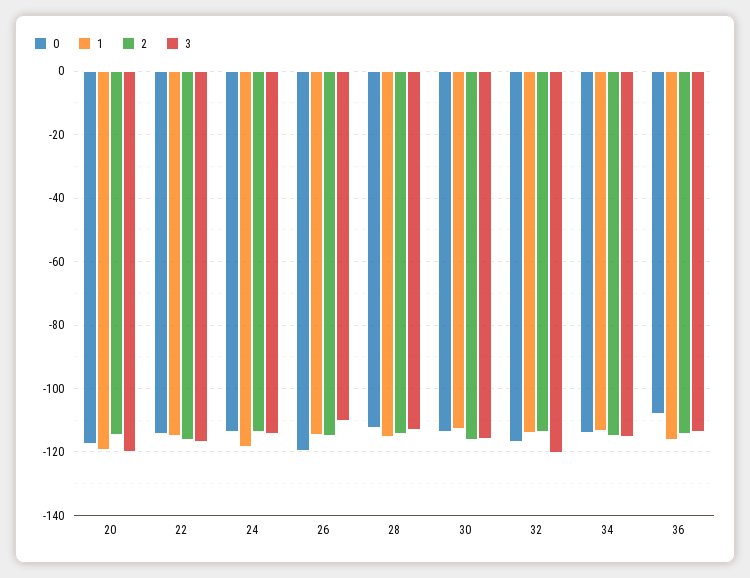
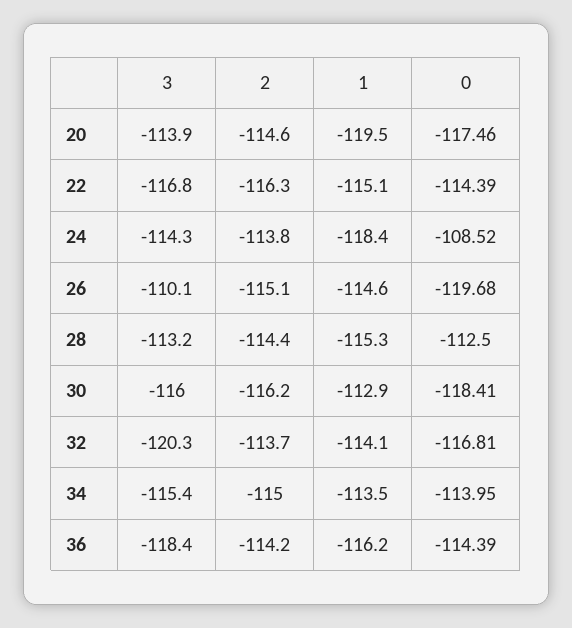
  {
    "0": {
      "20": -117.46,
      "22": -114.39,
-     "24": -114,
+     "24": -108.52,
      "26": -119.68,
      "28": -112.5,
-     "30": -114,
+     "30": -118.41,
      "32": -116.81,
      "34": -113.95,
-     "36": -108
+     "36": -114.39
    },
    "1": {
      "20": -119.5,
      "22": -115.1,
      "24": -118.4,
      "26": -114.6,
      "28": -115.3,
      "30": -112.9,
      "32": -114.1,
      "34": -113.5,
      "36": -116.2
    },
    "2": {
      "20": -114.6,
      "22": -116.3,
      "24": -113.8,
      "26": -115.1,
      "28": -114.4,
      "30": -116.2,
      "32": -113.7,
      "34": -115,
      "36": -114.2
    },
    "3": {
-     "20": -120,
+     "20": -113.9,
      "22": -116.8,
      "24": -114.3,
      "26": -110.1,
      "28": -113.2,
      "30": -116,
      "32": -120.3,
      "34": -115.4,
-     "36": -114
+     "36": -118.4
    }
  }

